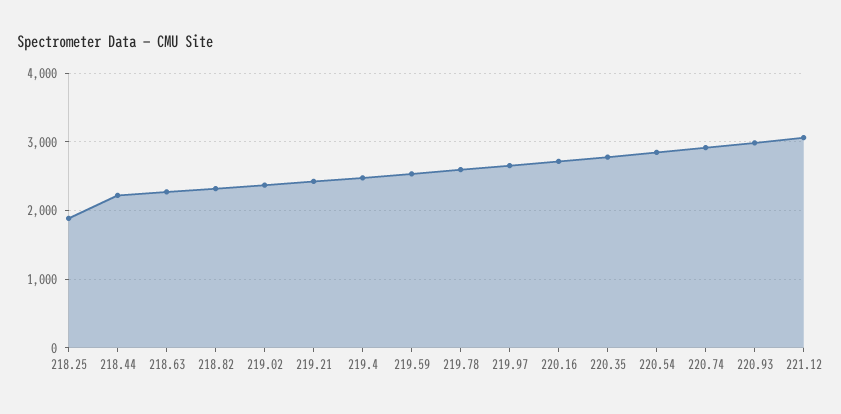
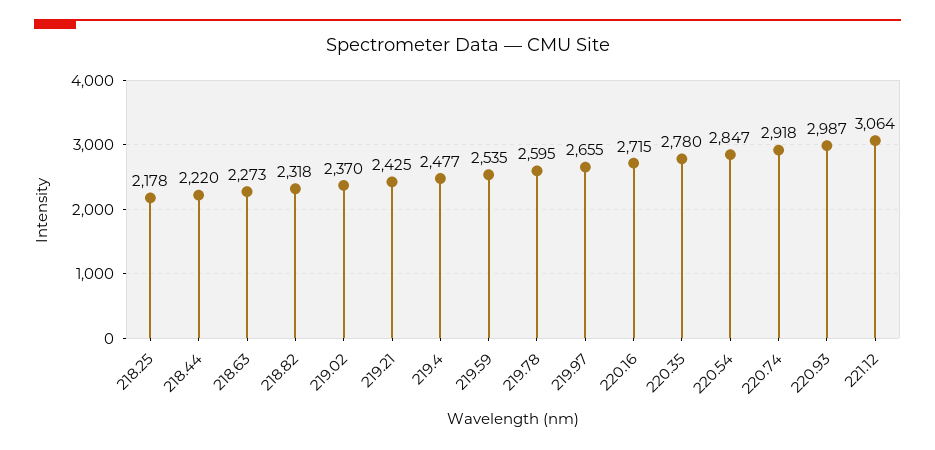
  {
-   "218.25": 1900,
+   "218.25": 2178,
    "218.44": 2220,
    "218.63": 2273,
    "218.82": 2318,
    "219.02": 2370,
    "219.21": 2425,
    "219.4": 2477,
    "219.59": 2535,
    "219.78": 2595,
    "219.97": 2655,
    "220.16": 2715,
    "220.35": 2780,
    "220.54": 2847,
    "220.74": 2918,
    "220.93": 2987,
    "221.12": 3064
  }

